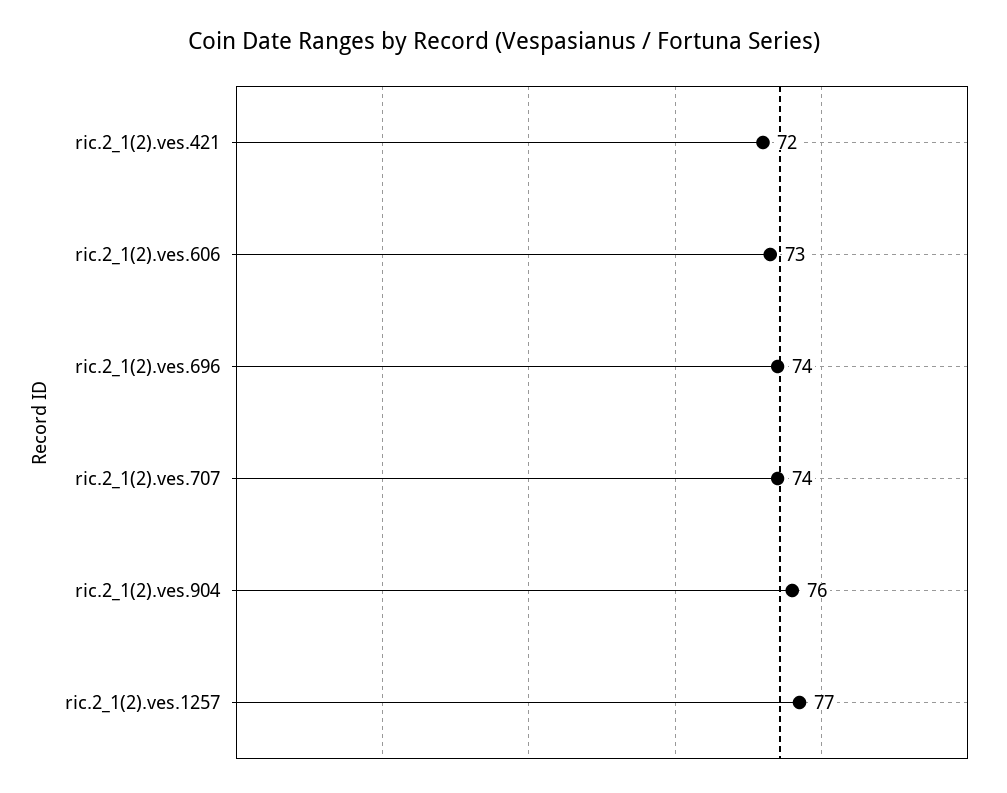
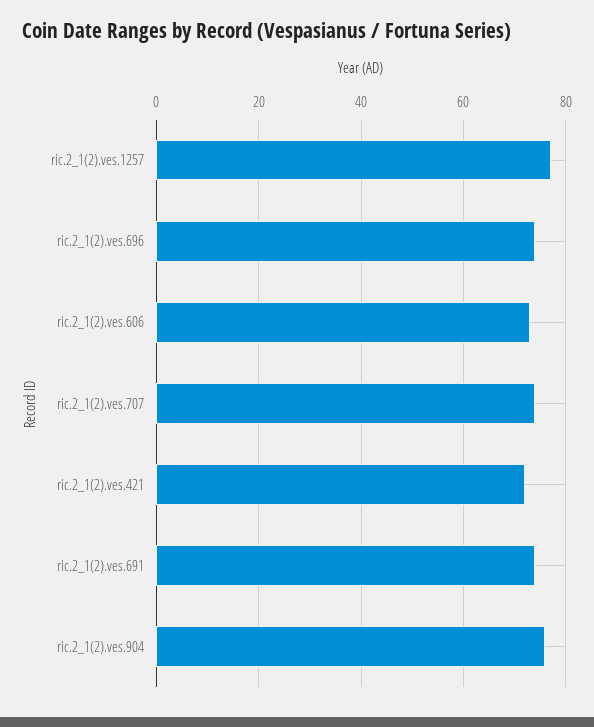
  {
    "ric.2_1(2).ves.421": 72,
    "ric.2_1(2).ves.606": 73,
    "ric.2_1(2).ves.696": 74,
    "ric.2_1(2).ves.707": 74,
    "ric.2_1(2).ves.904": 76,
-   "ric.2_1(2).ves.1257": 77
+   "ric.2_1(2).ves.1257": 77,
+   "ric.2_1(2).ves.691": 75
  }

